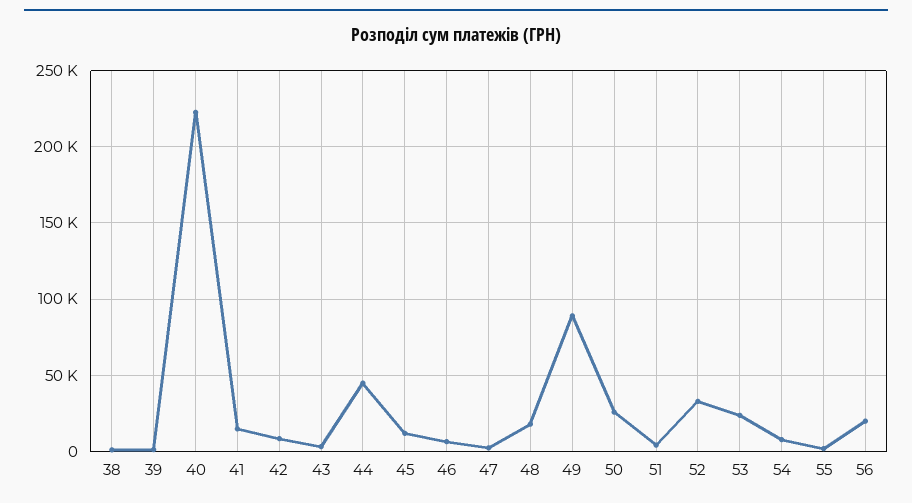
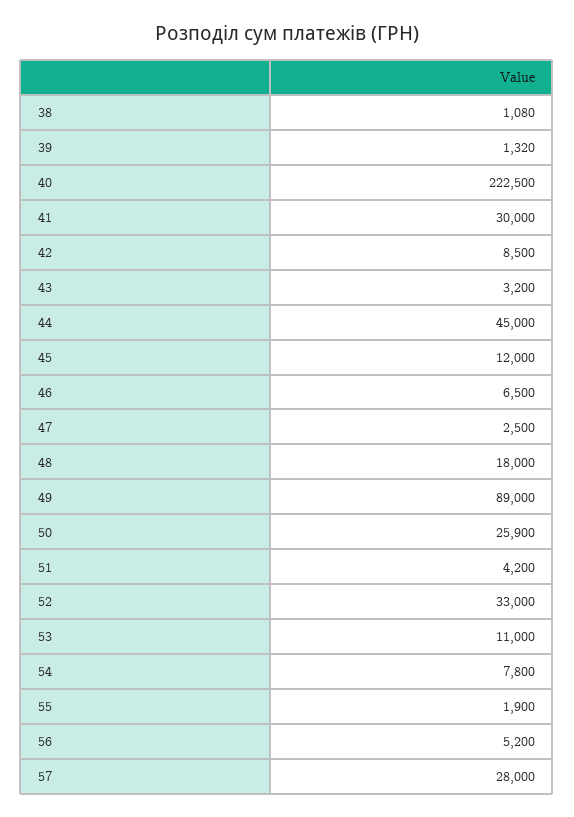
  {
    "38": 1080,
    "39": 1320,
    "40": 222500,
-   "41": 15000,
+   "41": 30000,
    "42": 8500,
    "43": 3200,
    "44": 45000,
    "45": 12000,
    "46": 6500,
    "47": 2500,
    "48": 18000,
    "49": 89000,
    "50": 25900,
    "51": 4200,
    "52": 33000,
-   "53": 25000,
+   "53": 11000,
    "54": 7800,
    "55": 1900,
-   "56": 20000
+   "56": 5200,
+   "57": 28000
  }

